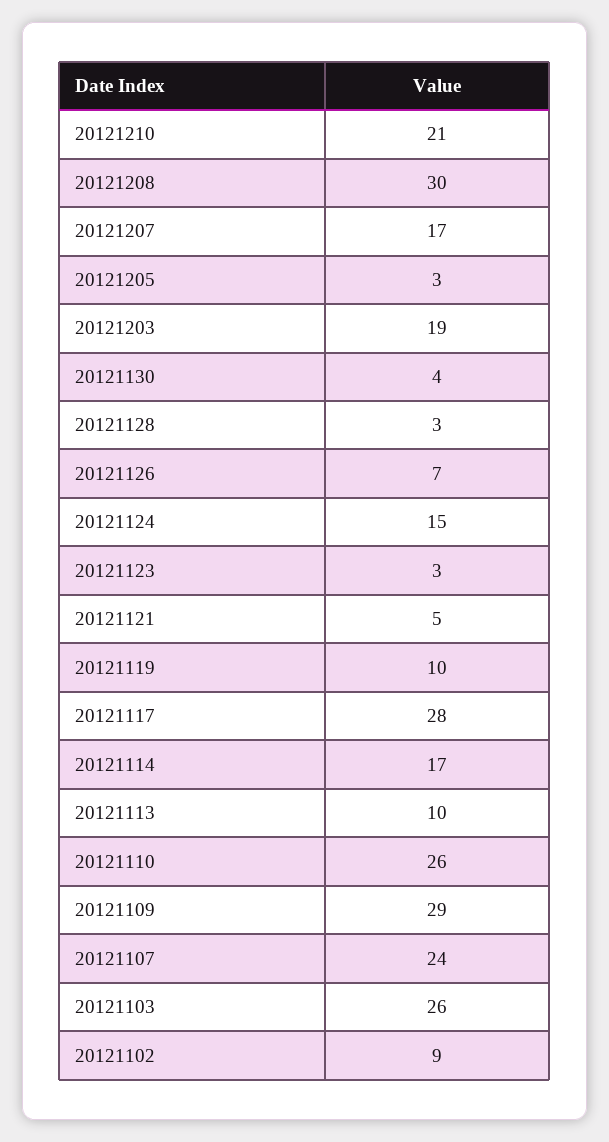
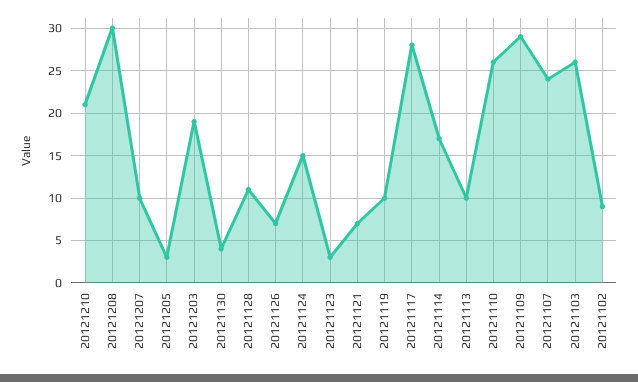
  {
    "20121210": 21,
    "20121208": 30,
-   "20121207": 17,
+   "20121207": 10,
    "20121205": 3,
    "20121203": 19,
    "20121130": 4,
-   "20121128": 3,
+   "20121128": 11,
    "20121126": 7,
    "20121124": 15,
    "20121123": 3,
-   "20121121": 5,
+   "20121121": 7,
    "20121119": 10,
    "20121117": 28,
    "20121114": 17,
    "20121113": 10,
    "20121110": 26,
    "20121109": 29,
    "20121107": 24,
    "20121103": 26,
    "20121102": 9
  }

